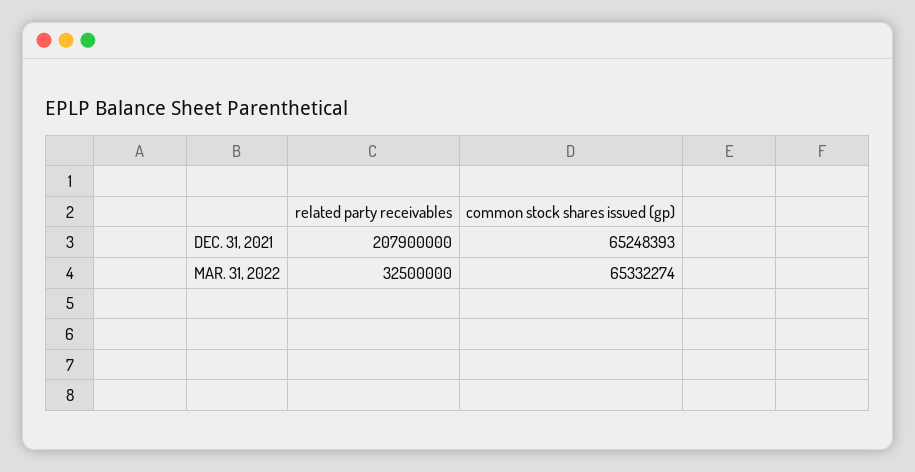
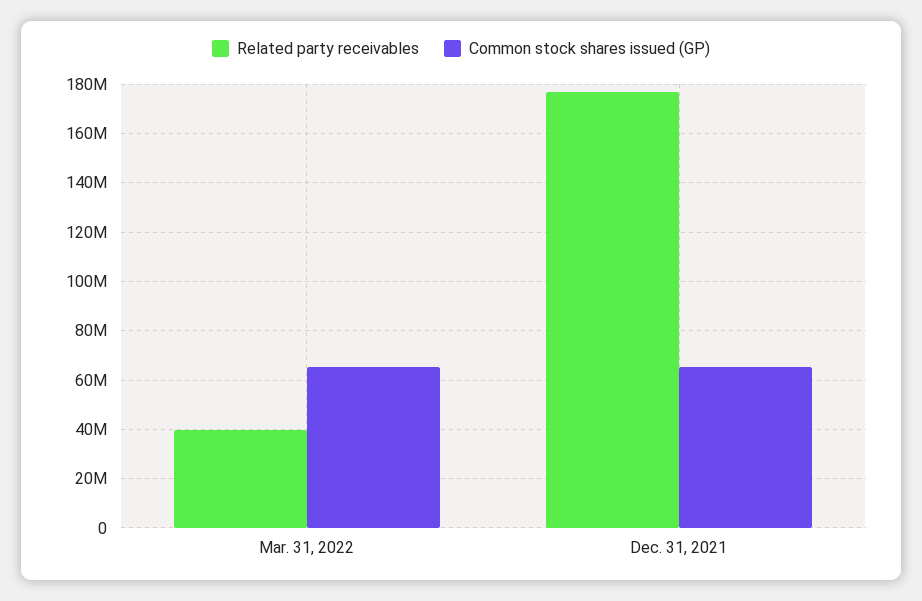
  {
    "related party receivables": {
-     "DEC. 31, 2021": 207900000,
+     "DEC. 31, 2021": 177500000,
-     "MAR. 31, 2022": 32500000
+     "MAR. 31, 2022": 40000000
    },
    "common stock shares issued (gp)": {
      "DEC. 31, 2021": 65248393,
      "MAR. 31, 2022": 65332274
    }
  }

